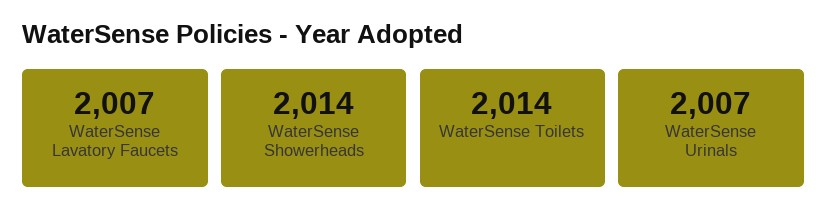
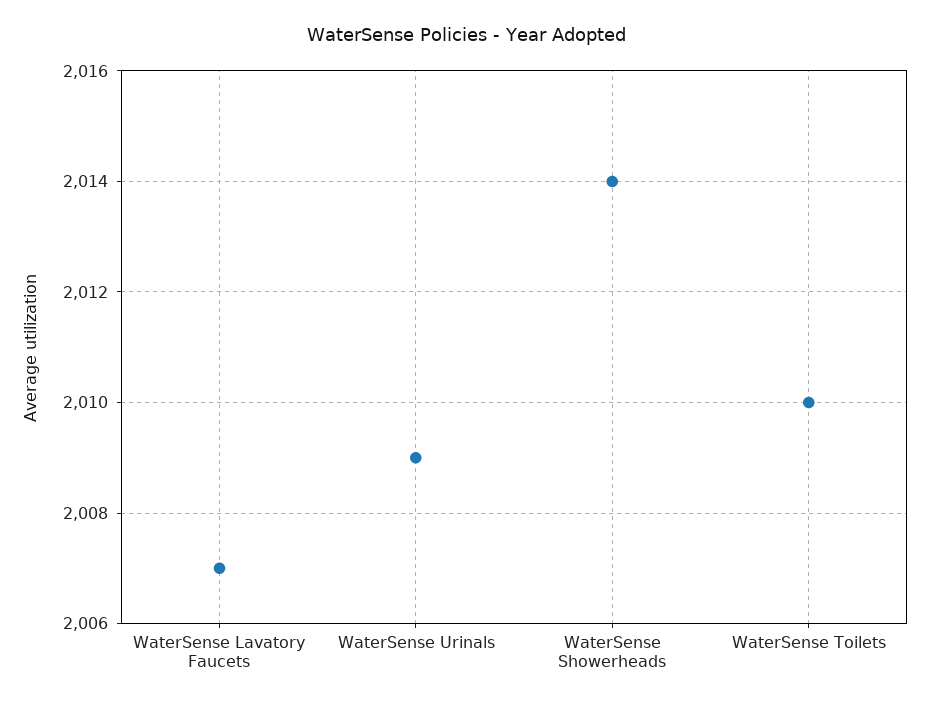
  {
    "WaterSense Lavatory Faucets": 2007,
    "WaterSense Showerheads": 2014,
-   "WaterSense Toilets": 2014,
+   "WaterSense Toilets": 2010,
-   "WaterSense Urinals": 2007
+   "WaterSense Urinals": 2009
  }

